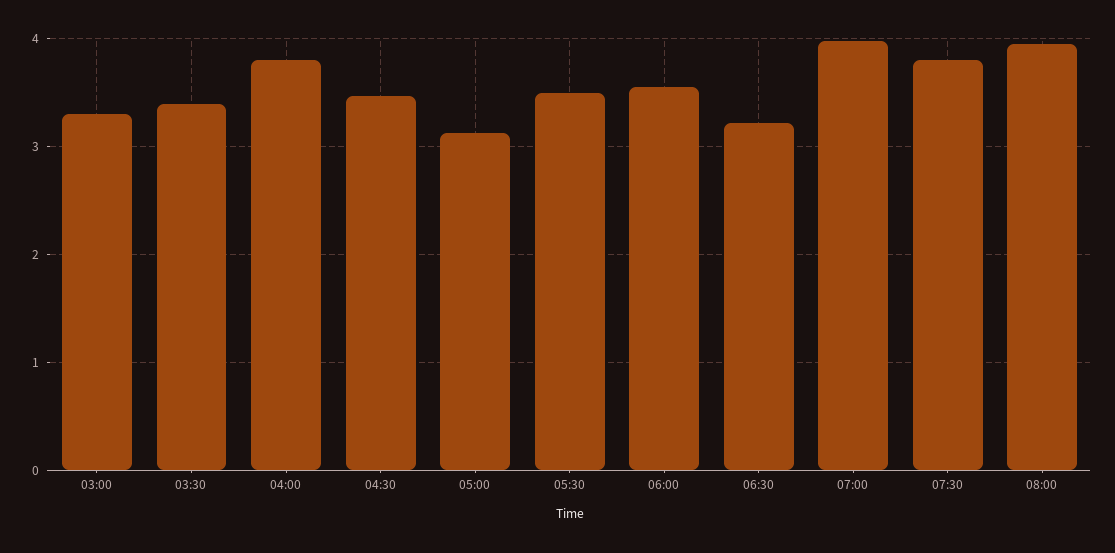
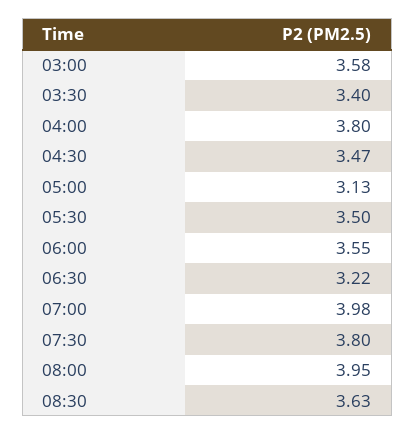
  {
-   "03:00": 3.3,
+   "03:00": 3.58,
    "03:30": 3.4,
    "04:00": 3.8,
    "04:30": 3.47,
    "05:00": 3.13,
    "05:30": 3.5,
    "06:00": 3.55,
    "06:30": 3.22,
    "07:00": 3.98,
    "07:30": 3.8,
-   "08:00": 3.95
+   "08:00": 3.95,
+   "08:30": 3.63
  }

